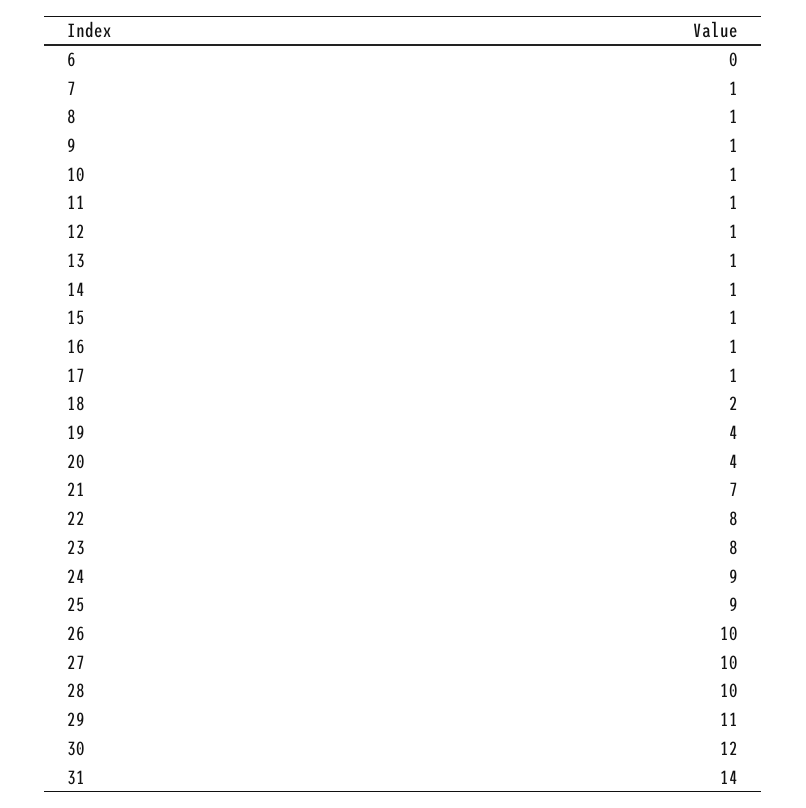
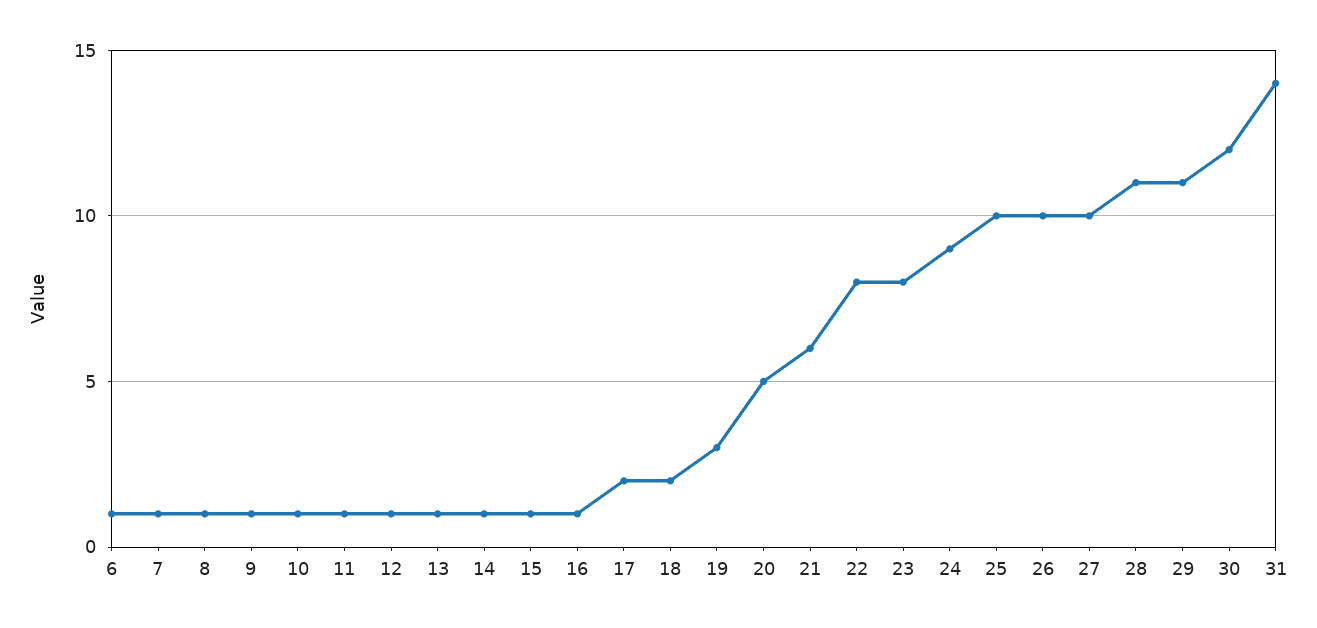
  {
-   "6": 0,
+   "6": 1,
    "7": 1,
    "8": 1,
    "9": 1,
    "10": 1,
    "11": 1,
    "12": 1,
    "13": 1,
    "14": 1,
    "15": 1,
    "16": 1,
-   "17": 1,
+   "17": 2,
    "18": 2,
-   "19": 4,
+   "19": 3,
-   "20": 4,
+   "20": 5,
-   "21": 7,
+   "21": 6,
    "22": 8,
    "23": 8,
    "24": 9,
-   "25": 9,
+   "25": 10,
    "26": 10,
    "27": 10,
-   "28": 10,
+   "28": 11,
    "29": 11,
    "30": 12,
    "31": 14
  }

